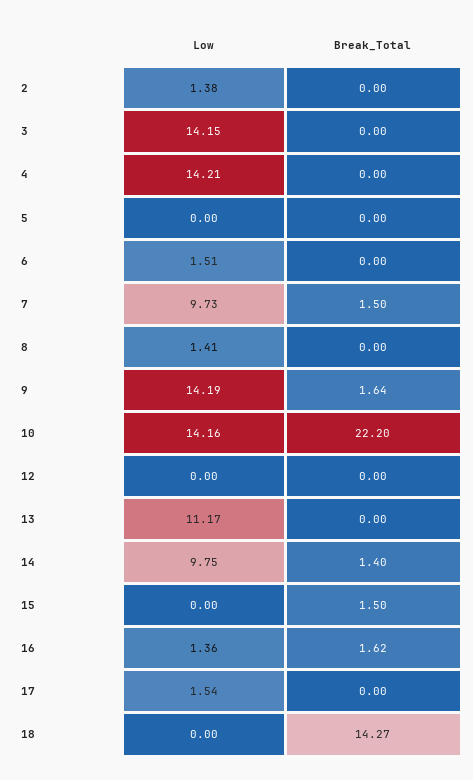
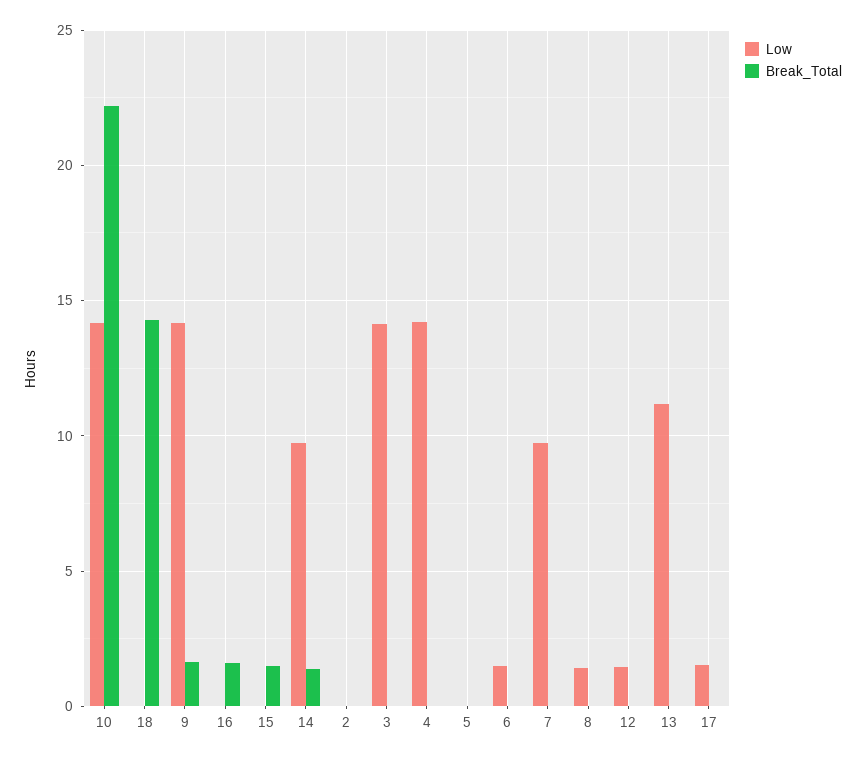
  {
    "Low": {
-     "2": 1.38,
+     "2": 0,
      "3": 14.15,
      "4": 14.21,
      "5": 0,
      "6": 1.51,
      "7": 9.73,
      "8": 1.41,
      "9": 14.19,
      "10": 14.16,
-     "12": 0,
+     "12": 1.5,
      "13": 11.17,
      "14": 9.75,
      "15": 0,
-     "16": 1.36,
+     "16": 0,
      "17": 1.54,
      "18": 0
    },
    "Break_Total": {
      "2": 0,
      "3": 0,
      "4": 0,
      "5": 0,
      "6": 0,
-     "7": 1.5,
+     "7": 0,
      "8": 0,
      "9": 1.64,
      "10": 22.2,
      "12": 0,
      "13": 0,
      "14": 1.4,
      "15": 1.5,
      "16": 1.62,
      "17": 0,
      "18": 14.27
    }
  }

